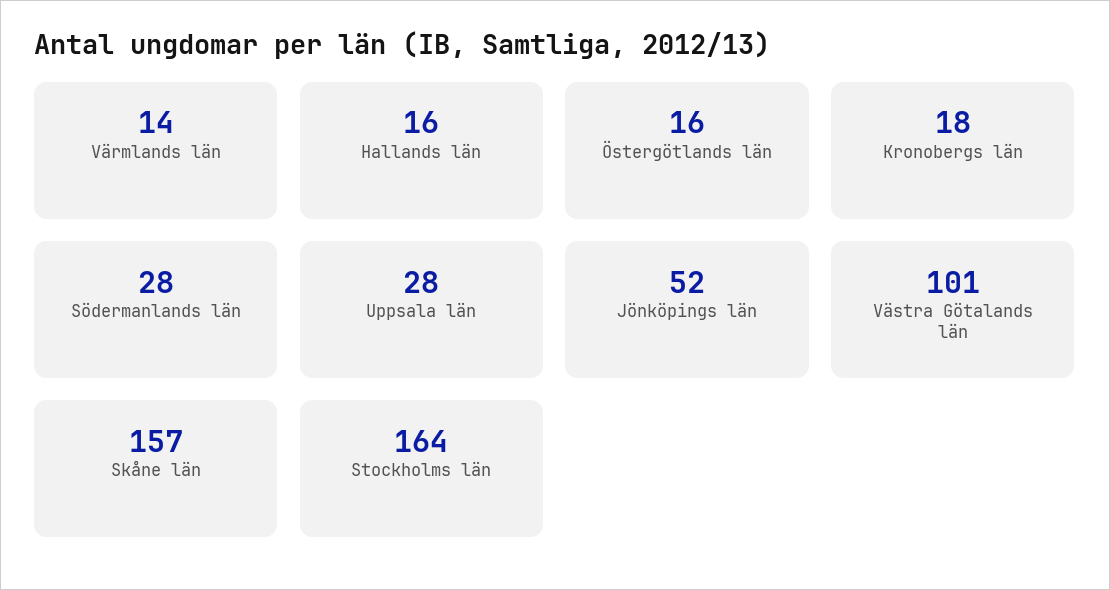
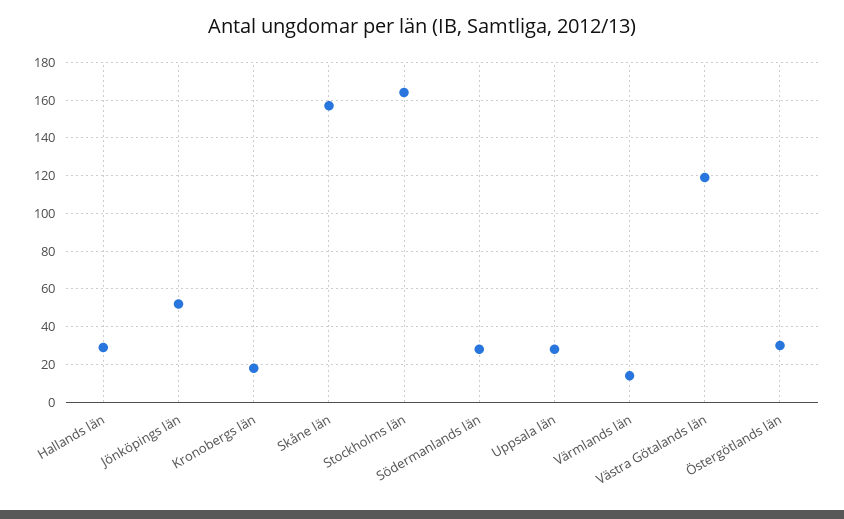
  {
    "Värmlands län": 14,
-   "Hallands län": 16,
+   "Hallands län": 30,
-   "Östergötlands län": 16,
+   "Östergötlands län": 30,
    "Kronobergs län": 18,
    "Södermanlands län": 28,
    "Uppsala län": 28,
    "Jönköpings län": 52,
-   "Västra Götalands län": 101,
+   "Västra Götalands län": 120,
    "Skåne län": 157,
    "Stockholms län": 164
  }

